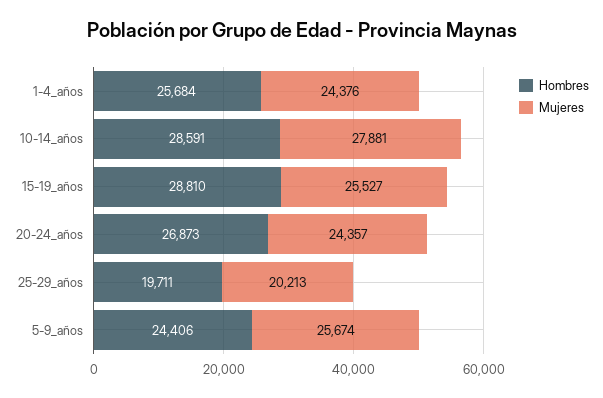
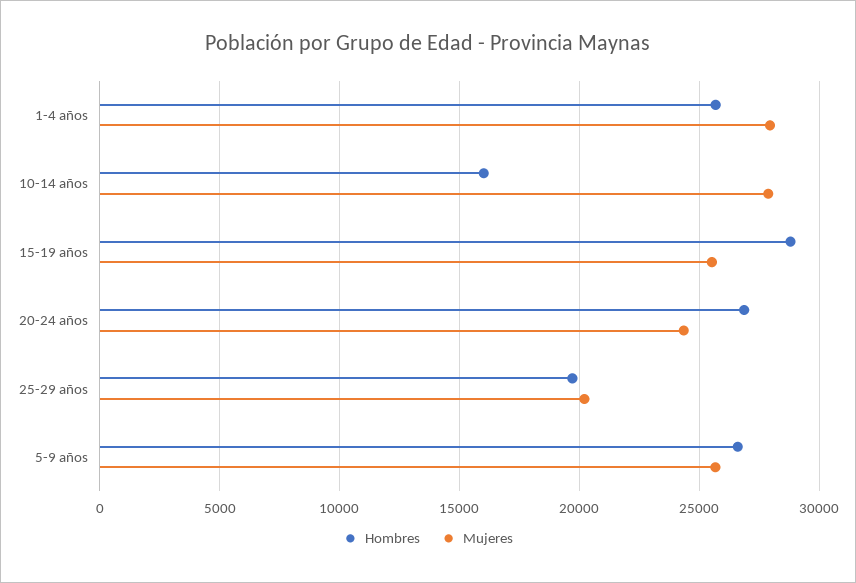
  {
    "Hombres": {
      "1-4_años": 25684,
-     "10-14_años": 28591,
+     "10-14_años": 16000,
      "15-19_años": 28810,
      "20-24_años": 26873,
      "25-29_años": 19711,
-     "5-9_años": 24406
+     "5-9_años": 26500
    },
    "Mujeres": {
-     "1-4_años": 24376,
+     "1-4_años": 28000,
      "10-14_años": 27881,
      "15-19_años": 25527,
      "20-24_años": 24357,
      "25-29_años": 20213,
      "5-9_años": 25674
    }
  }

